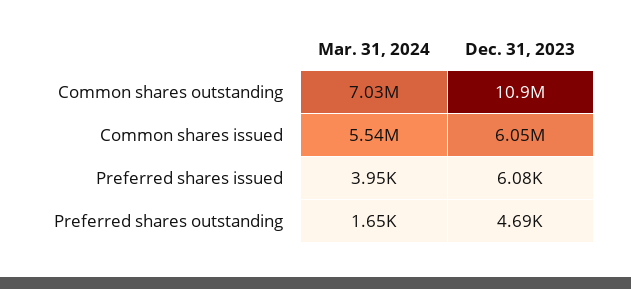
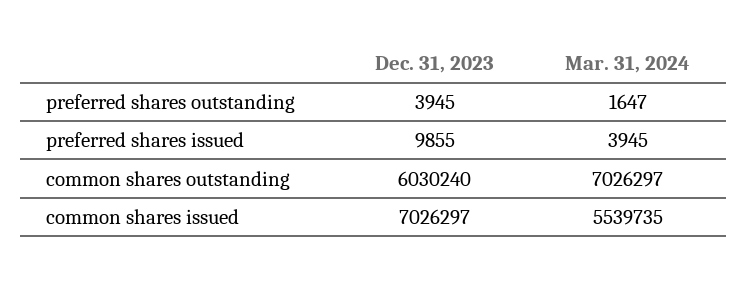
  {
    "Mar. 31, 2024": {
      "Common shares outstanding": 7026297,
      "Common shares issued": 5539735,
      "Preferred shares issued": 3945,
      "Preferred shares outstanding": 1647
    },
    "Dec. 31, 2023": {
-     "Common shares outstanding": 10900000,
+     "Common shares outstanding": 6030240,
-     "Common shares issued": 6050000,
+     "Common shares issued": 7026297,
-     "Preferred shares issued": 6080,
+     "Preferred shares issued": 9855,
-     "Preferred shares outstanding": 4690
+     "Preferred shares outstanding": 3945
    }
  }

